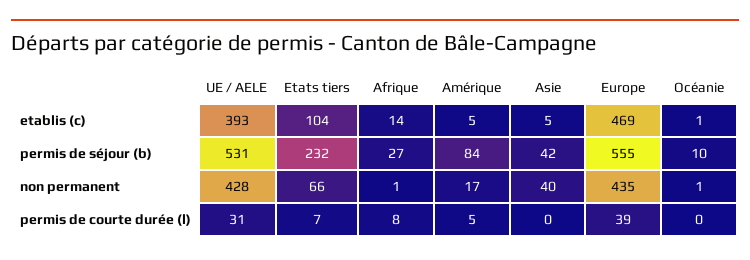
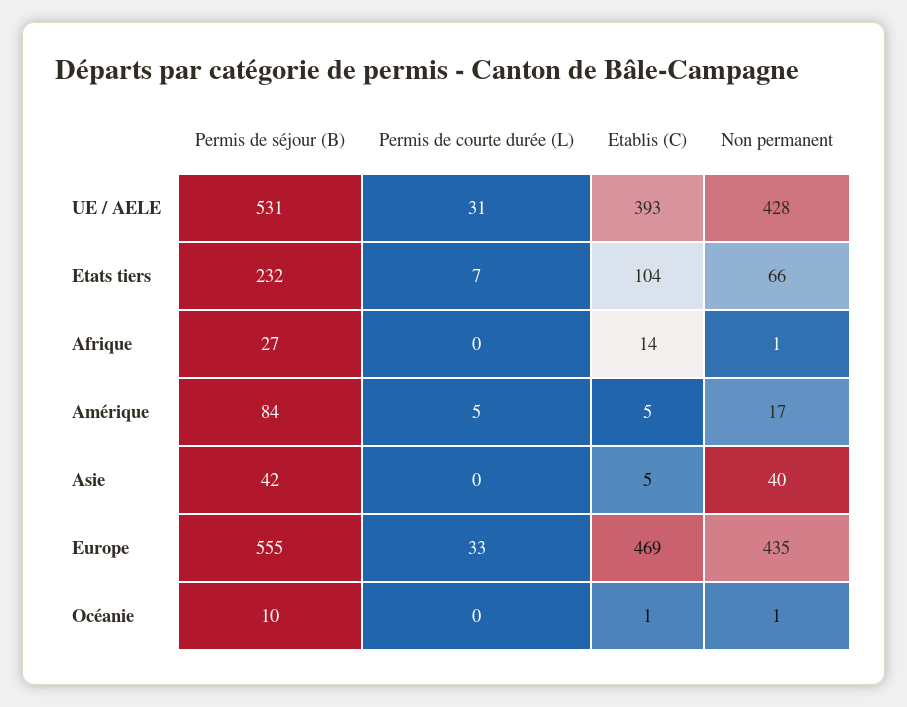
  {
    "UE / AELE": {
      "etablis (c)": 393,
      "permis de séjour (b)": 531,
      "non permanent": 428,
      "permis de courte durée (l)": 31
    },
    "Etats tiers": {
      "etablis (c)": 104,
      "permis de séjour (b)": 232,
      "non permanent": 66,
      "permis de courte durée (l)": 7
    },
    "Afrique": {
      "etablis (c)": 14,
      "permis de séjour (b)": 27,
      "non permanent": 1,
-     "permis de courte durée (l)": 8
+     "permis de courte durée (l)": 0
    },
    "Amérique": {
      "etablis (c)": 5,
      "permis de séjour (b)": 84,
      "non permanent": 17,
      "permis de courte durée (l)": 5
    },
    "Asie": {
      "etablis (c)": 5,
      "permis de séjour (b)": 42,
      "non permanent": 40,
      "permis de courte durée (l)": 0
    },
    "Europe": {
      "etablis (c)": 469,
      "permis de séjour (b)": 555,
      "non permanent": 435,
-     "permis de courte durée (l)": 39
+     "permis de courte durée (l)": 33
    },
    "Océanie": {
      "etablis (c)": 1,
      "permis de séjour (b)": 10,
      "non permanent": 1,
      "permis de courte durée (l)": 0
    }
  }

